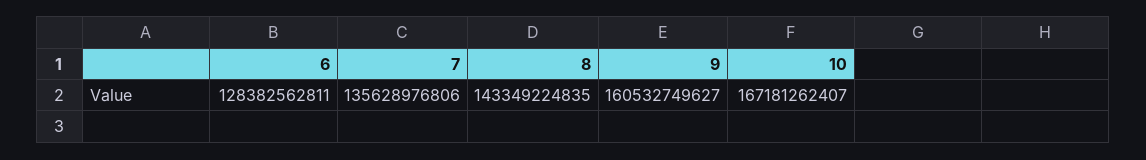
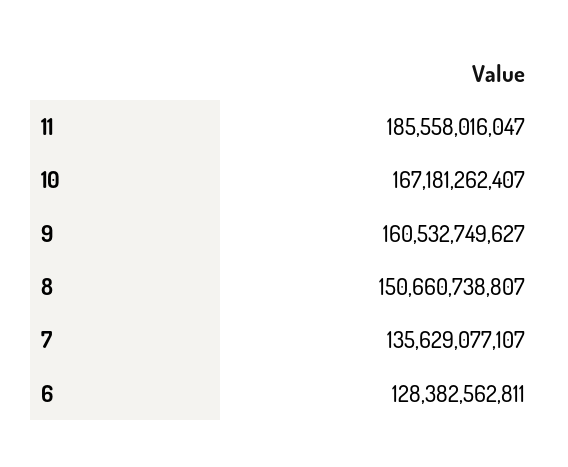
  {
    "6": 128382562811,
-   "7": 135628976806,
+   "7": 135629077107,
-   "8": 143349224835,
+   "8": 150660738807,
    "9": 160532749627,
-   "10": 167181262407
+   "10": 167181262407,
+   "11": 185558016047
  }

